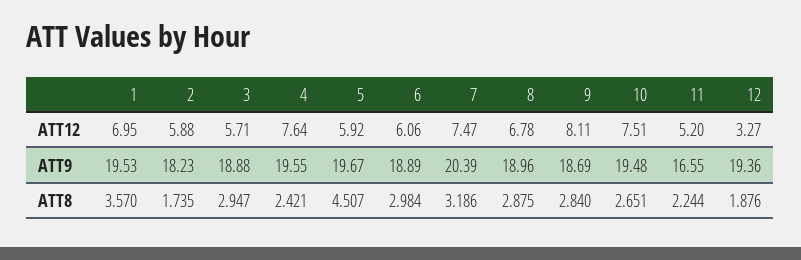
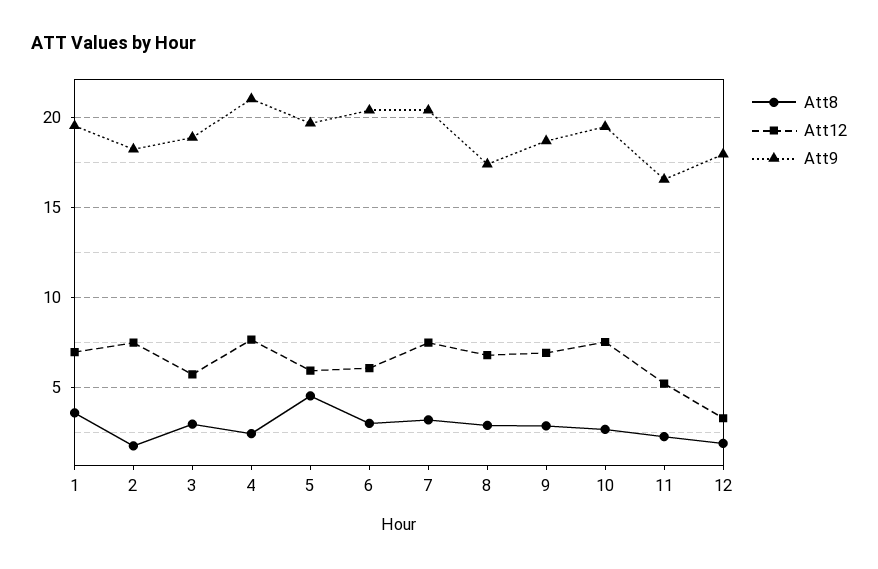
  {
    "ATT12": {
      "1": 6.95,
-     "2": 5.88,
+     "2": 7.5,
      "3": 5.71,
      "4": 7.64,
      "5": 5.92,
      "6": 6.06,
      "7": 7.47,
      "8": 6.78,
-     "9": 8.11,
+     "9": 7,
      "10": 7.51,
      "11": 5.2,
      "12": 3.27
    },
    "ATT9": {
      "1": 19.53,
      "2": 18.23,
      "3": 18.88,
-     "4": 19.55,
+     "4": 21,
      "5": 19.67,
-     "6": 18.89,
+     "6": 20.5,
      "7": 20.39,
-     "8": 18.96,
+     "8": 17.5,
      "9": 18.69,
      "10": 19.48,
      "11": 16.55,
-     "12": 19.36
+     "12": 18
    },
    "ATT8": {
      "1": 3.57,
      "2": 1.735,
      "3": 2.947,
      "4": 2.421,
      "5": 4.507,
      "6": 2.984,
      "7": 3.186,
      "8": 2.875,
      "9": 2.84,
      "10": 2.651,
      "11": 2.244,
      "12": 1.876
    }
  }

